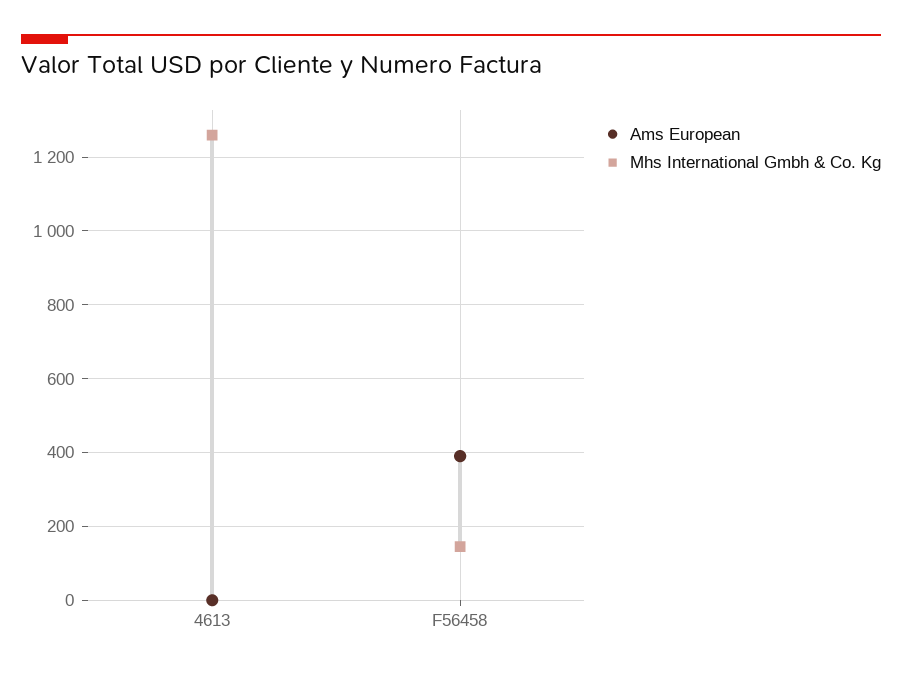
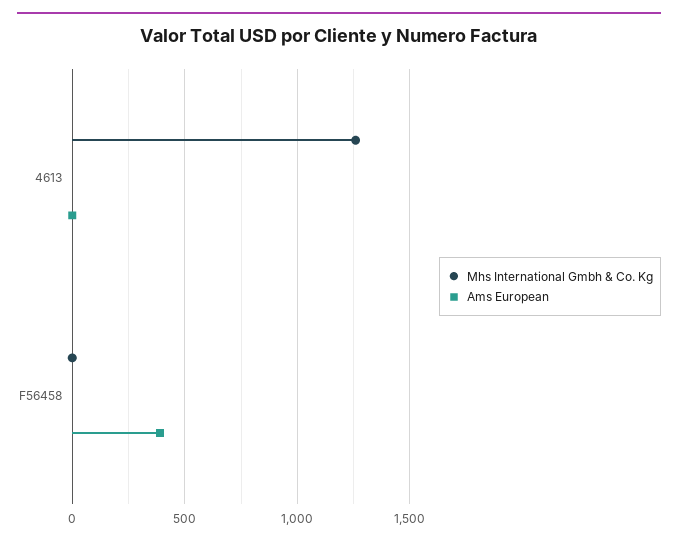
  {
    "Ams European": {
      "4613": 0,
      "F56458": 400
    },
    "Mhs International Gmbh & Co. Kg": {
      "4613": 1260,
-     "F56458": 140
+     "F56458": 0
    }
  }

